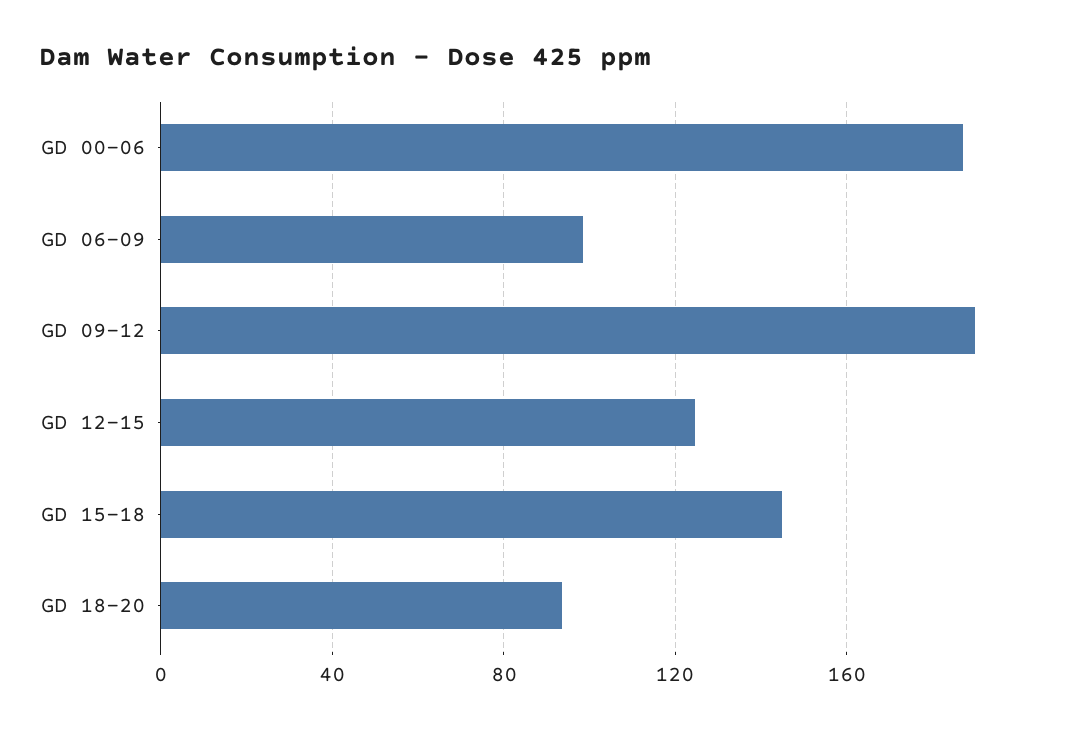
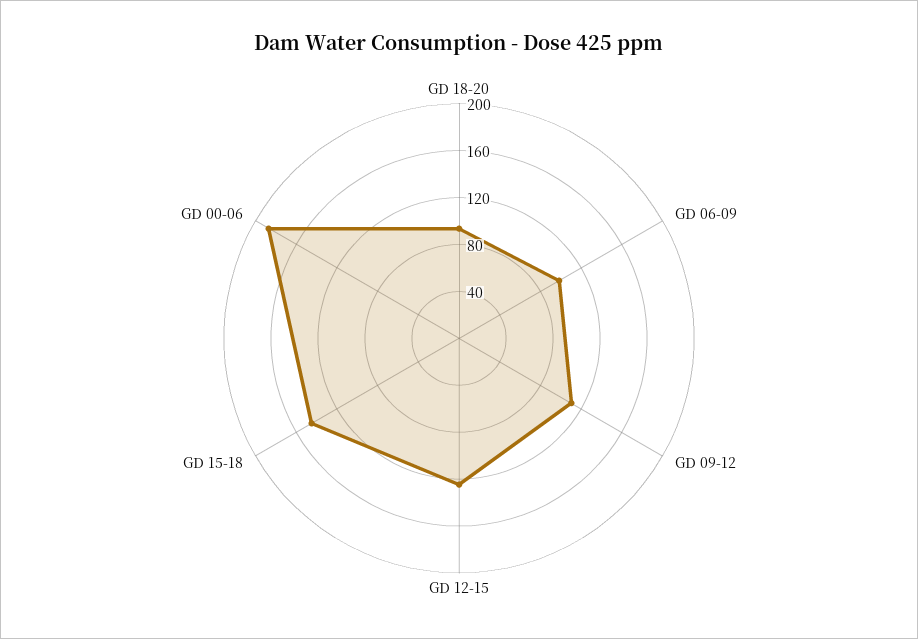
  {
    "GD 00-06": 185,
    "GD 06-09": 100,
-   "GD 09-12": 190,
+   "GD 09-12": 110,
    "GD 12-15": 125,
    "GD 15-18": 145,
    "GD 18-20": 95
  }

